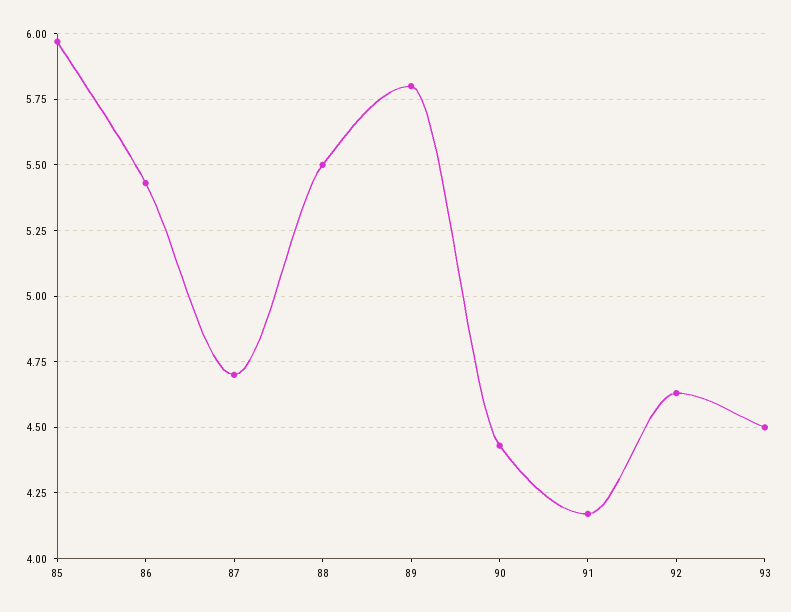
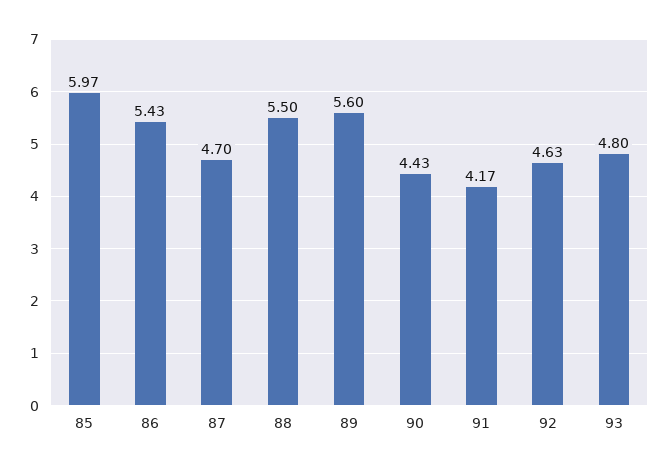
  {
    "85": 5.97,
    "86": 5.43,
    "87": 4.7,
    "88": 5.5,
-   "89": 5.8,
+   "89": 5.6,
    "90": 4.43,
    "91": 4.17,
    "92": 4.63,
-   "93": 4.5
+   "93": 4.8
  }

